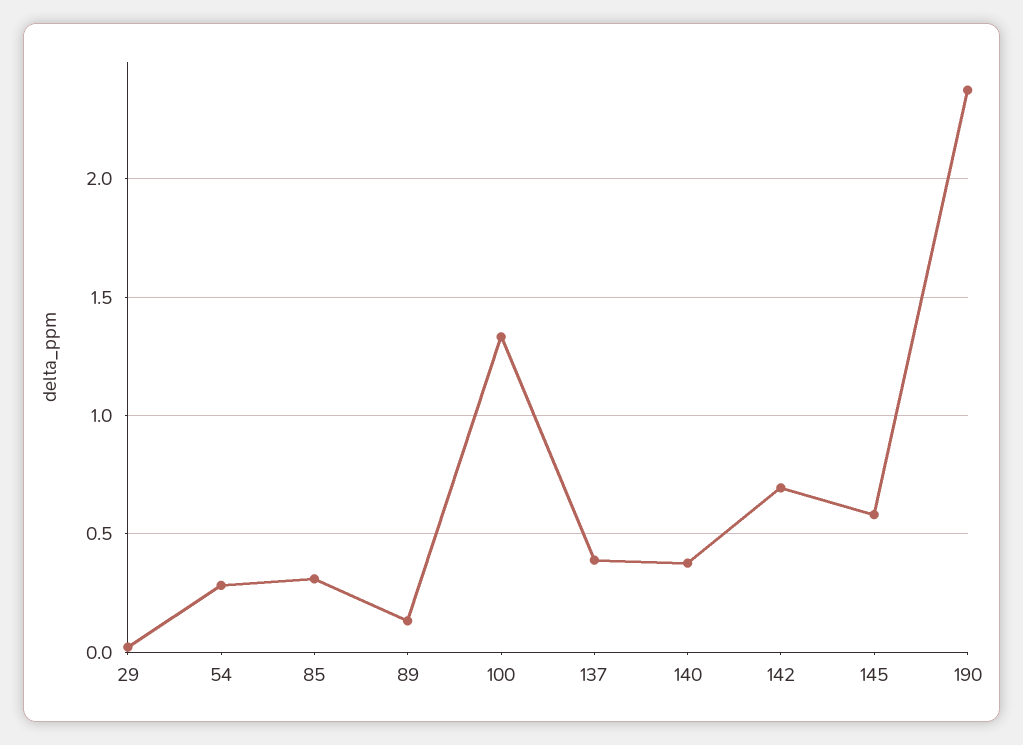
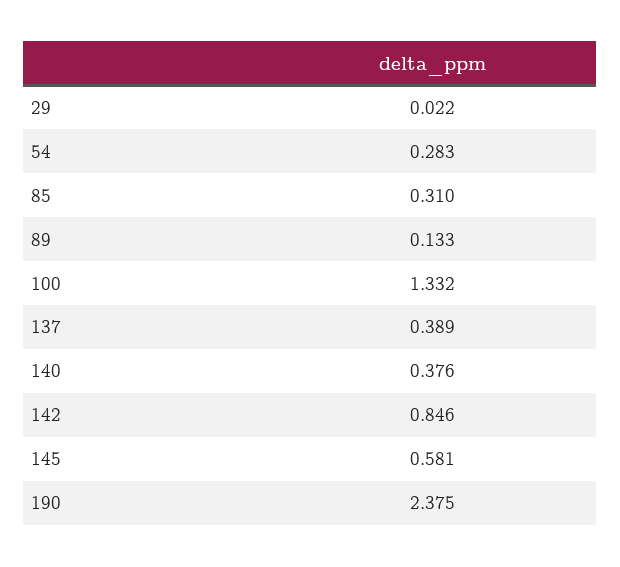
  {
    "29": 0.022,
    "54": 0.283,
    "85": 0.31,
    "89": 0.133,
    "100": 1.332,
    "137": 0.389,
    "140": 0.376,
-   "142": 0.7,
+   "142": 0.846,
    "145": 0.581,
    "190": 2.375
  }

